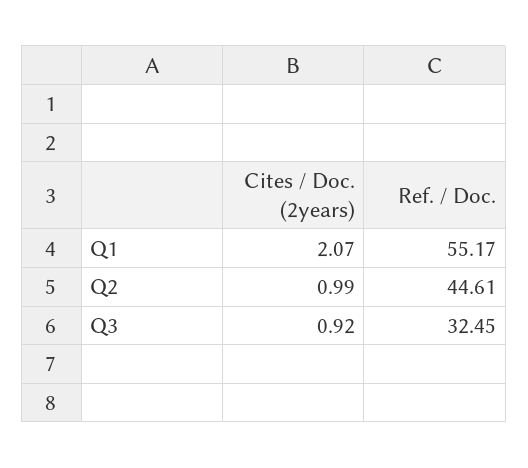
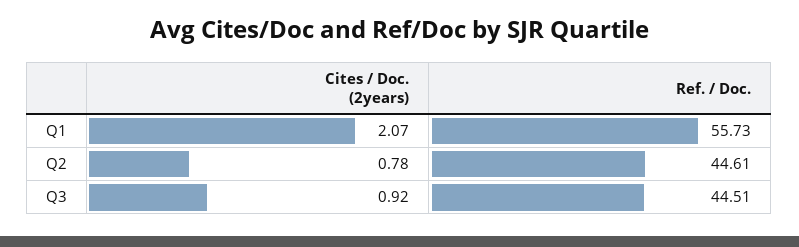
  {
    "Cites / Doc. (2years)": {
      "Q1": 2.07,
-     "Q2": 0.99,
+     "Q2": 0.78,
      "Q3": 0.92
    },
    "Ref. / Doc.": {
-     "Q1": 55.17,
+     "Q1": 55.73,
      "Q2": 44.61,
-     "Q3": 32.45
+     "Q3": 44.51
    }
  }

